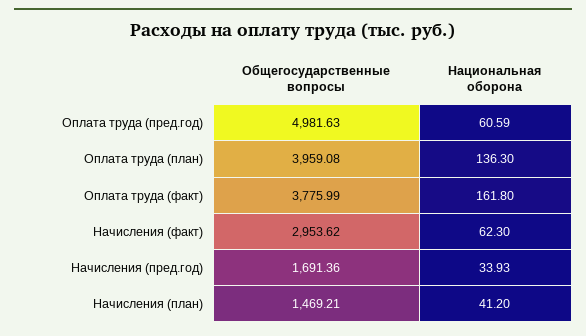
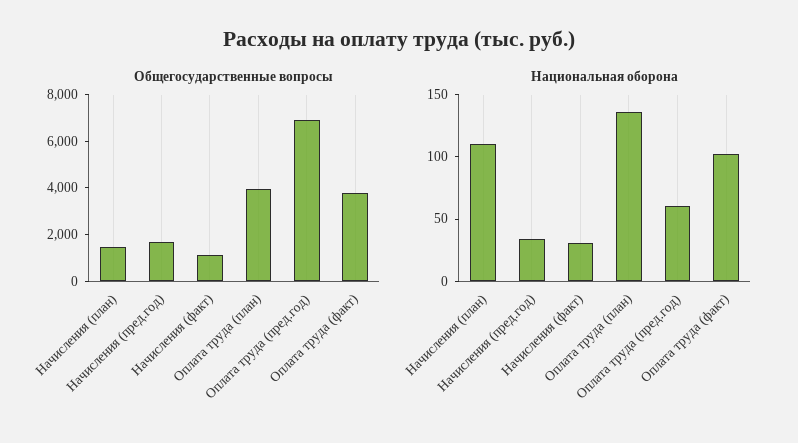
  {
    "Общегосударственные вопросы": {
-     "Оплата труда (пред.год)": 4981.63,
+     "Оплата труда (пред.год)": 7000,
      "Оплата труда (план)": 3959.08,
      "Оплата труда (факт)": 3775.99,
-     "Начисления (факт)": 2953.62,
+     "Начисления (факт)": 1000,
      "Начисления (пред.год)": 1691.36,
      "Начисления (план)": 1469.21
    },
    "Национальная оборона": {
      "Оплата труда (пред.год)": 60.59,
      "Оплата труда (план)": 136.3,
-     "Оплата труда (факт)": 161.8,
+     "Оплата труда (факт)": 100,
-     "Начисления (факт)": 62.3,
+     "Начисления (факт)": 30,
      "Начисления (пред.год)": 33.93,
-     "Начисления (план)": 41.2
+     "Начисления (план)": 110
    }
  }

